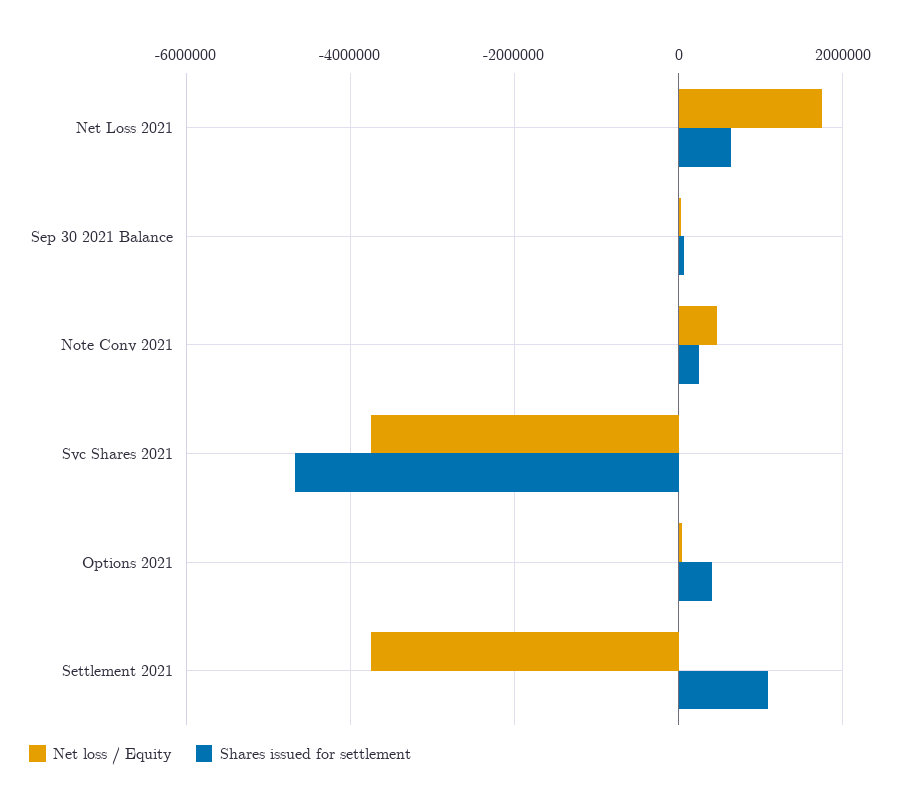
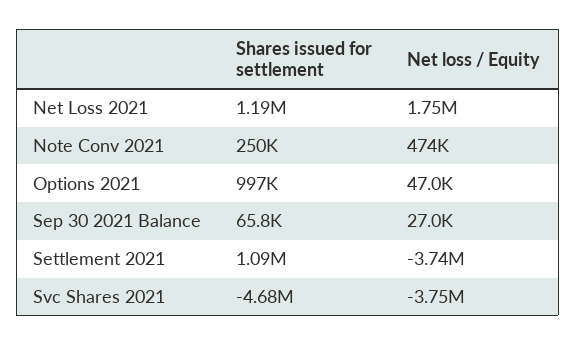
  {
    "Net loss / Equity": {
      "Net Loss 2021": 1750000,
      "Sep 30 2021 Balance": 27000,
      "Note Conv 2021": 474000,
      "Svc Shares 2021": -3750000,
      "Options 2021": 47000,
      "Settlement 2021": -3740000
    },
    "Shares issued for settlement": {
-     "Net Loss 2021": 600000,
+     "Net Loss 2021": 1190000,
      "Sep 30 2021 Balance": 65800,
      "Note Conv 2021": 250000,
      "Svc Shares 2021": -4680000,
-     "Options 2021": 400000,
+     "Options 2021": 997000,
      "Settlement 2021": 1090000
    }
  }

